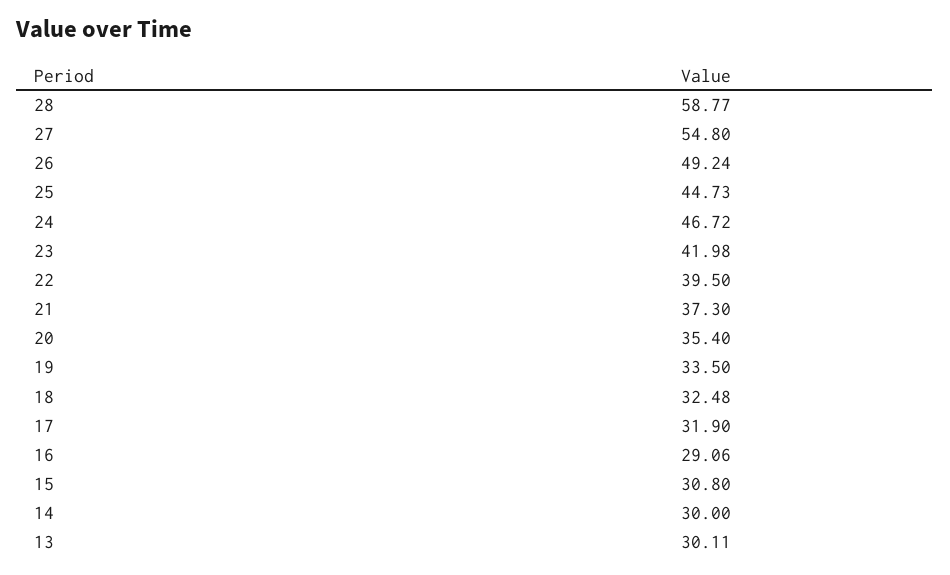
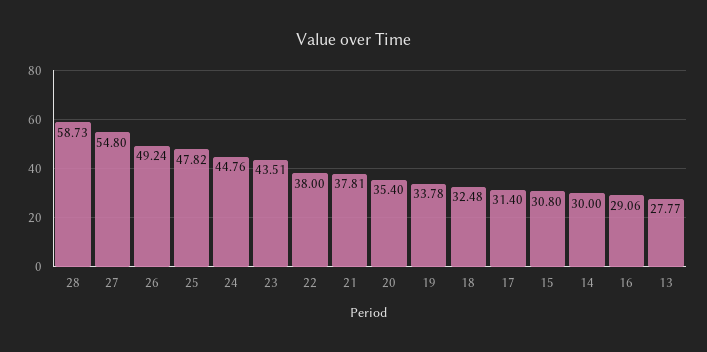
  {
-   "28": 58.77,
+   "28": 58.73,
    "27": 54.8,
    "26": 49.24,
-   "25": 44.73,
+   "25": 47.82,
-   "24": 46.72,
+   "24": 44.76,
-   "23": 41.98,
+   "23": 43.51,
-   "22": 39.5,
+   "22": 38,
-   "21": 37.3,
+   "21": 37.81,
    "20": 35.4,
-   "19": 33.5,
+   "19": 33.78,
    "18": 32.48,
-   "17": 31.9,
+   "17": 31.4,
    "16": 29.06,
    "15": 30.8,
    "14": 30,
-   "13": 30.11
+   "13": 27.77
  }

